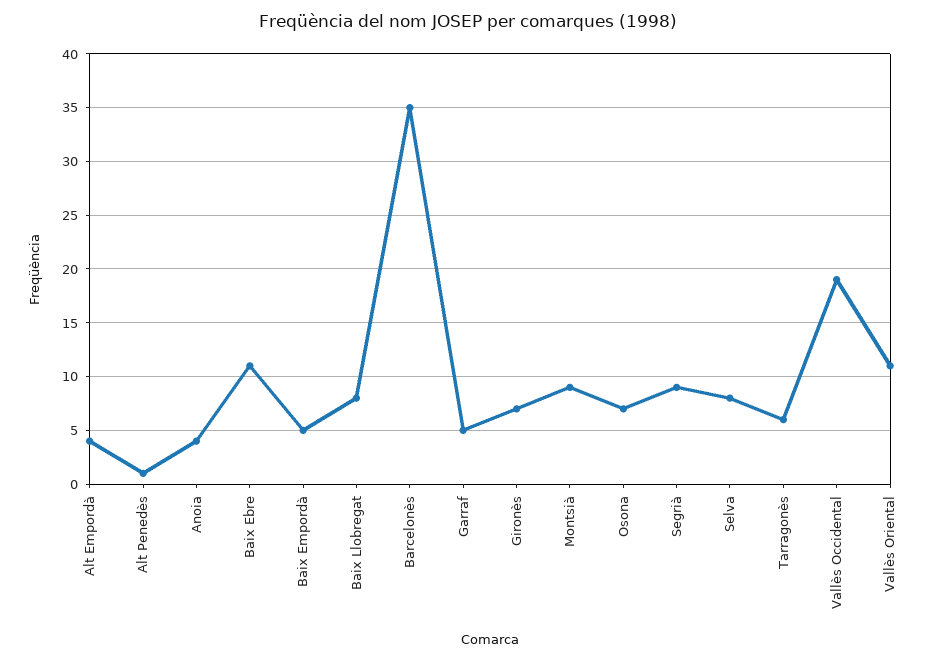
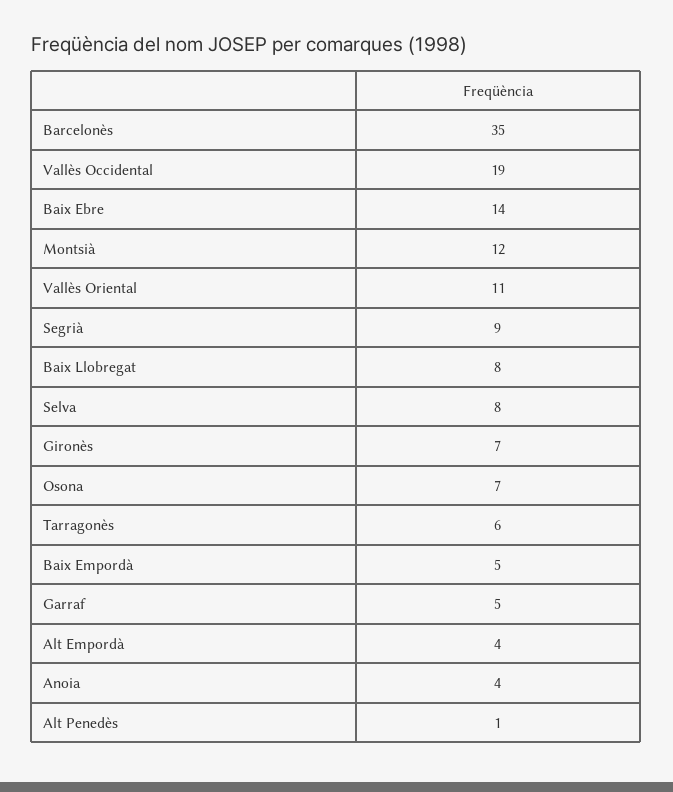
  {
    "Alt Empordà": 4,
    "Alt Penedès": 1,
    "Anoia": 4,
-   "Baix Ebre": 11,
+   "Baix Ebre": 14,
    "Baix Empordà": 5,
    "Baix Llobregat": 8,
    "Barcelonès": 35,
    "Garraf": 5,
    "Gironès": 7,
-   "Montsià": 9,
+   "Montsià": 12,
    "Osona": 7,
    "Segrià": 9,
    "Selva": 8,
    "Tarragonès": 6,
    "Vallès Occidental": 19,
    "Vallès Oriental": 11
  }

